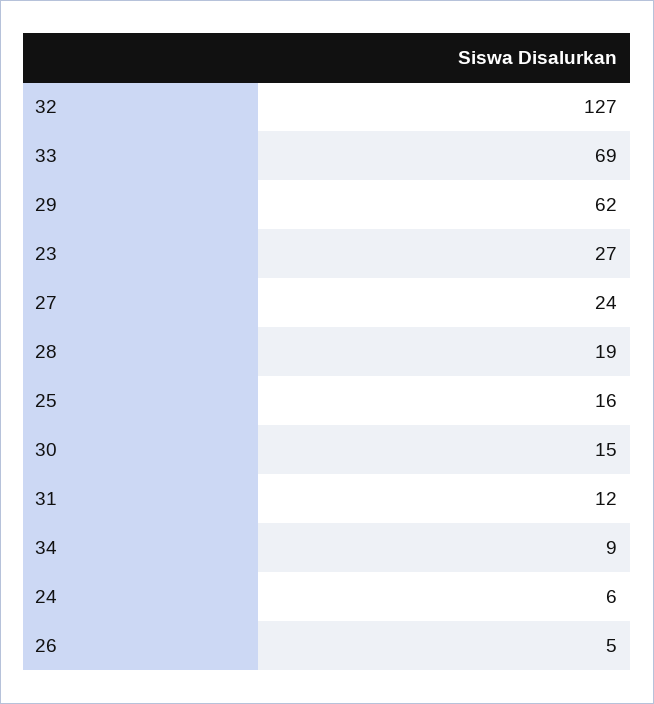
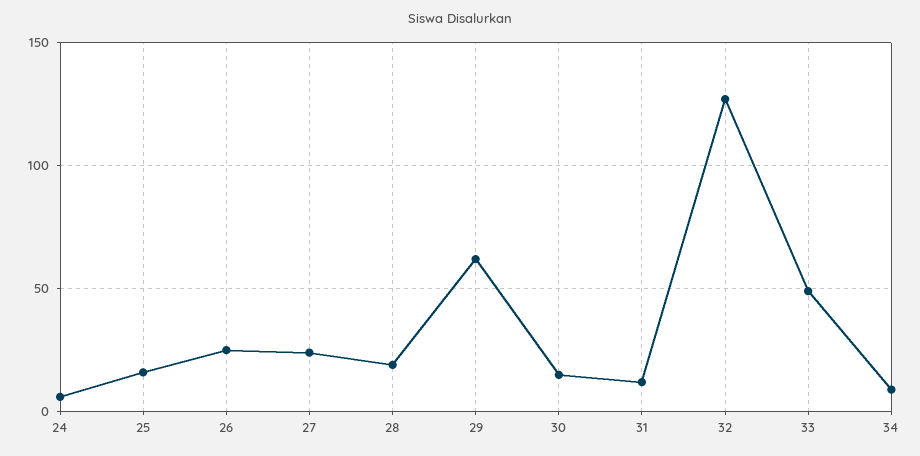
  {
    "32": 127,
-   "33": 69,
+   "33": 50,
    "29": 62,
-   "23": 27,
    "27": 24,
    "28": 19,
    "25": 16,
    "30": 15,
    "31": 12,
    "34": 9,
    "24": 6,
-   "26": 5
+   "26": 25
  }

